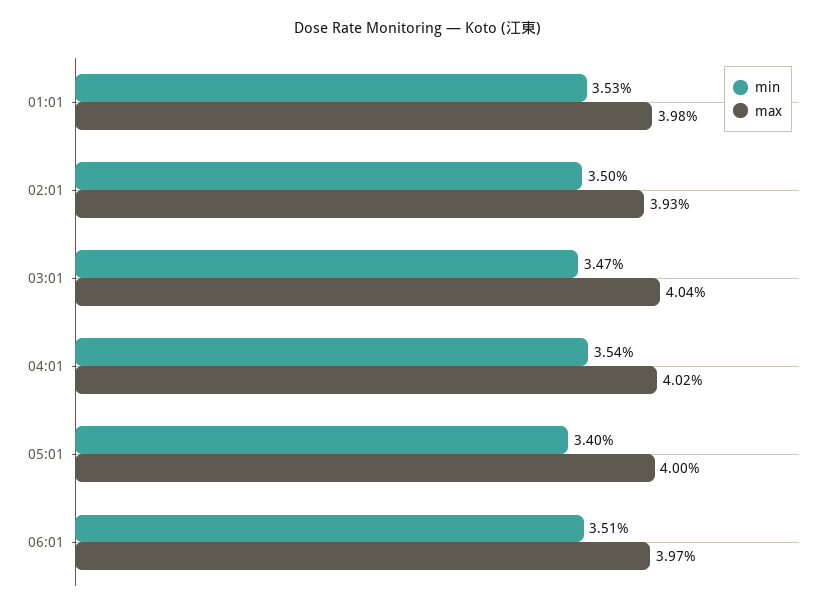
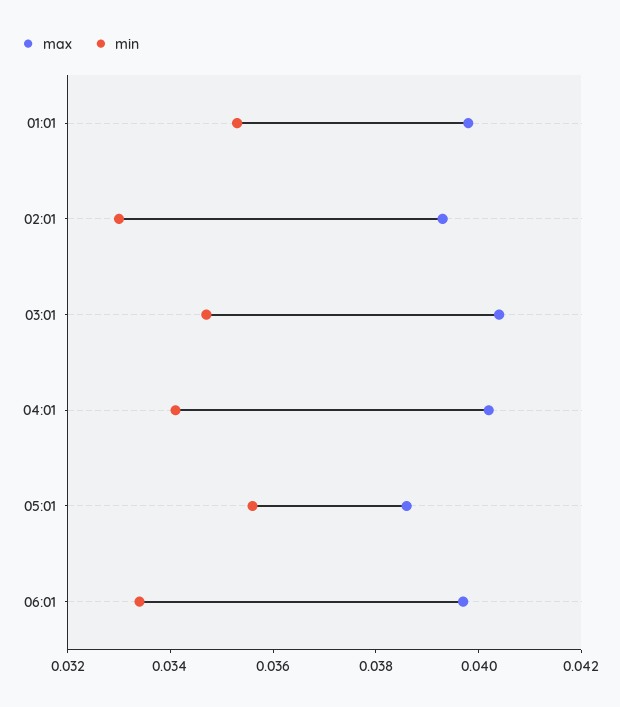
  {
    "min": {
      "01:01": 0.0353,
-     "02:01": 0.035,
+     "02:01": 0.033,
      "03:01": 0.0347,
-     "04:01": 0.0354,
+     "04:01": 0.034,
-     "05:01": 0.034,
+     "05:01": 0.0355,
-     "06:01": 0.0351
+     "06:01": 0.0335
    },
    "max": {
      "01:01": 0.0398,
      "02:01": 0.0393,
      "03:01": 0.0404,
      "04:01": 0.0402,
-     "05:01": 0.04,
+     "05:01": 0.0385,
      "06:01": 0.0397
    }
  }

